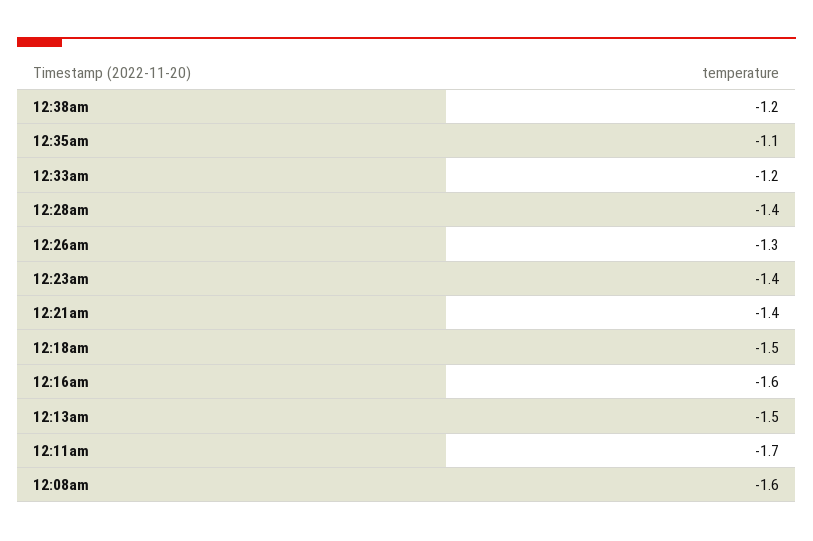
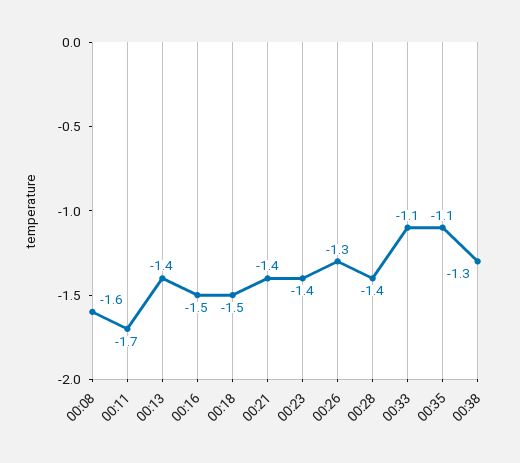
  {
-   "12:38am": -1.2,
+   "12:38am": -1.3,
    "12:35am": -1.1,
-   "12:33am": -1.2,
+   "12:33am": -1.1,
    "12:28am": -1.4,
    "12:26am": -1.3,
    "12:23am": -1.4,
    "12:21am": -1.4,
    "12:18am": -1.5,
-   "12:16am": -1.6,
+   "12:16am": -1.5,
-   "12:13am": -1.5,
+   "12:13am": -1.4,
    "12:11am": -1.7,
    "12:08am": -1.6
  }

